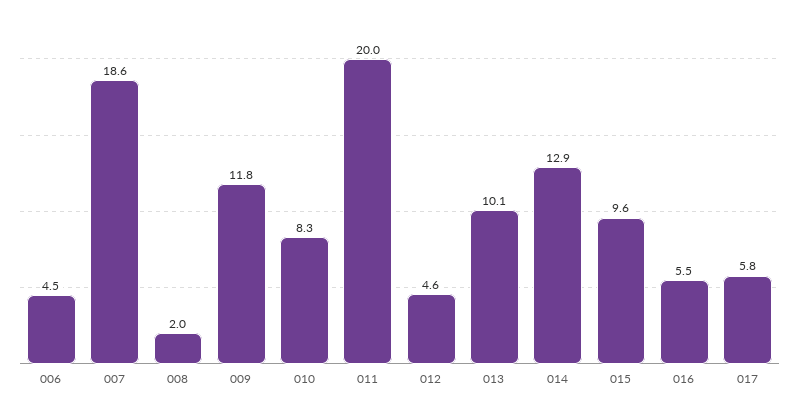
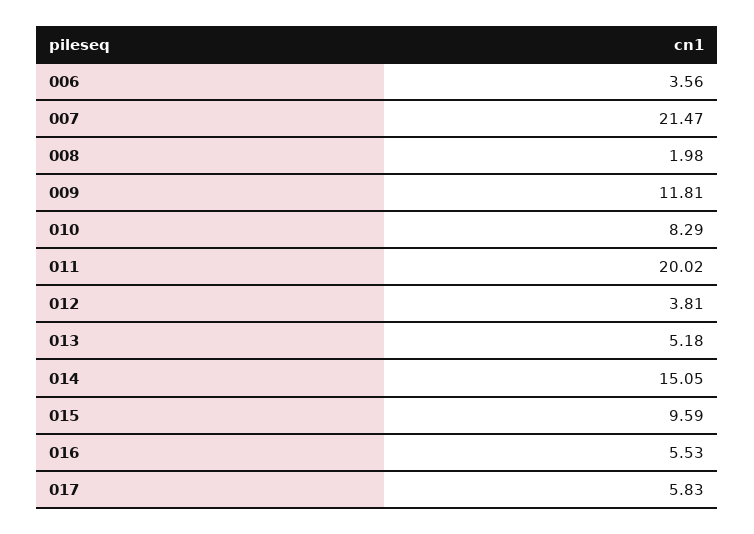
  {
-   "006": 4.5,
+   "006": 3.56,
-   "007": 18.6,
+   "007": 21.47,
    "008": 1.98,
    "009": 11.81,
    "010": 8.29,
    "011": 20.02,
-   "012": 4.6,
+   "012": 3.81,
-   "013": 10.1,
+   "013": 5.18,
-   "014": 12.9,
+   "014": 15.05,
    "015": 9.59,
    "016": 5.53,
    "017": 5.83
  }

